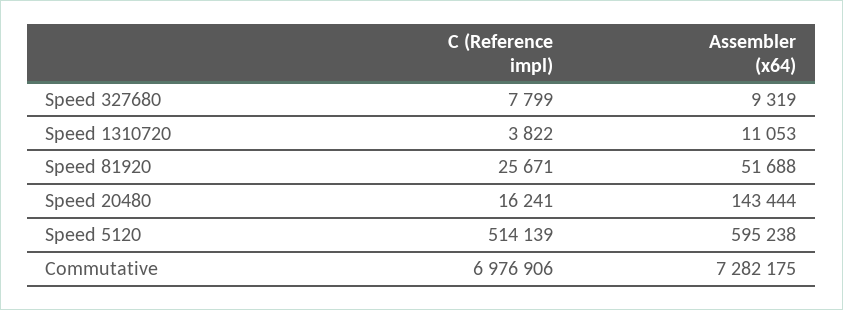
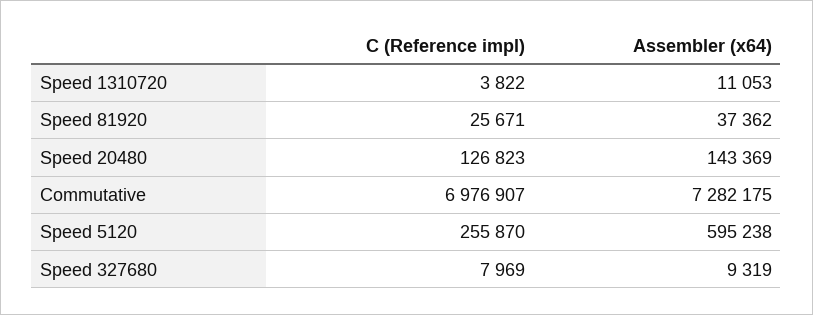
  {
    "C (Reference impl)": {
-     "Speed 327680": 7799,
+     "Speed 327680": 7969,
      "Speed 1310720": 3822,
      "Speed 81920": 25671,
-     "Speed 20480": 16241,
+     "Speed 20480": 126823,
-     "Speed 5120": 514139,
+     "Speed 5120": 255870,
-     "Commutative": 6976906
+     "Commutative": 6976907
    },
    "Assembler (x64)": {
      "Speed 327680": 9319,
      "Speed 1310720": 11053,
-     "Speed 81920": 51688,
+     "Speed 81920": 37362,
-     "Speed 20480": 143444,
+     "Speed 20480": 143369,
      "Speed 5120": 595238,
      "Commutative": 7282175
    }
  }

